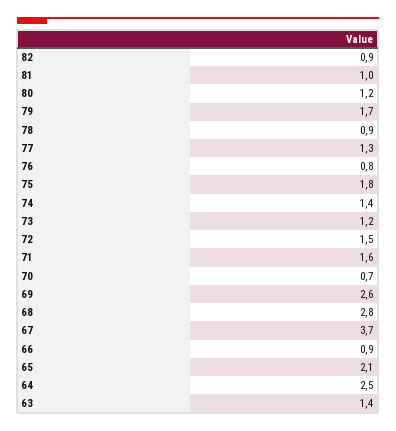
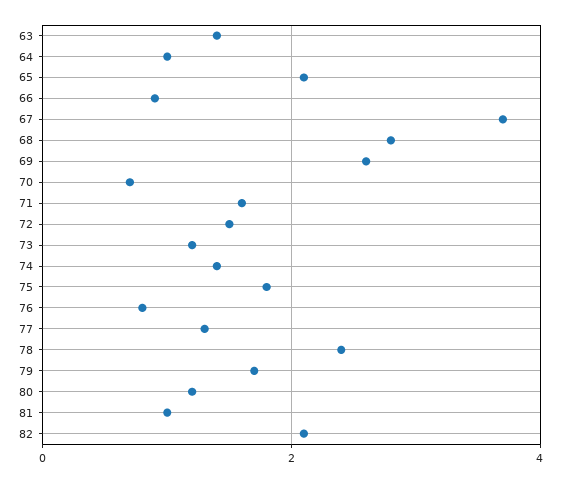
  {
-   "82": 0.9,
+   "82": 2,
    "81": 1,
    "80": 1.2,
    "79": 1.7,
-   "78": 0.9,
+   "78": 2.5,
    "77": 1.3,
    "76": 0.8,
    "75": 1.8,
    "74": 1.4,
    "73": 1.2,
    "72": 1.5,
    "71": 1.6,
    "70": 0.7,
    "69": 2.6,
    "68": 2.8,
    "67": 3.7,
    "66": 0.9,
    "65": 2.1,
-   "64": 2.5,
+   "64": 1,
    "63": 1.4
  }

